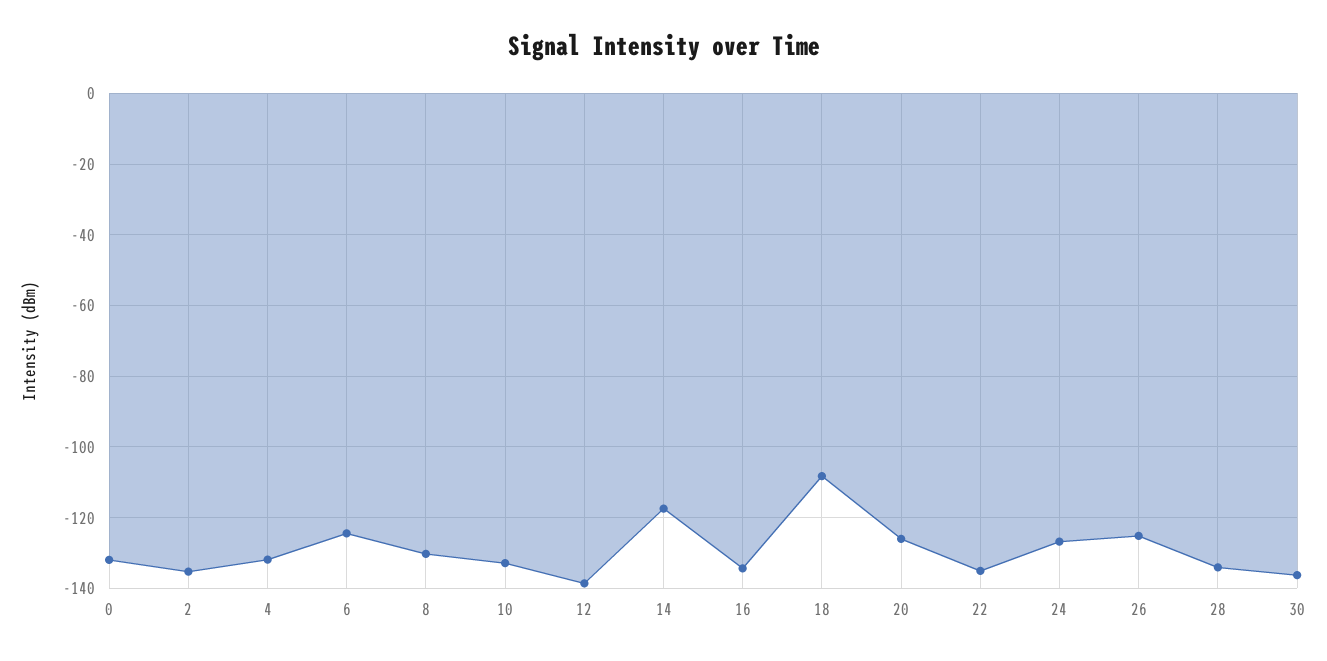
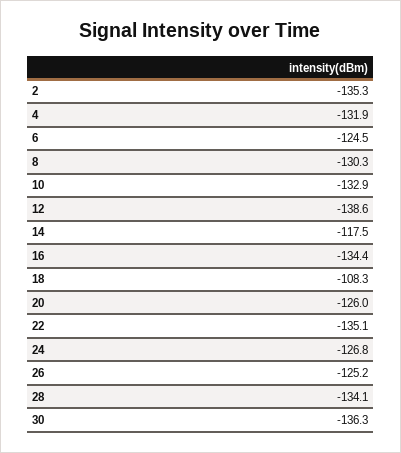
  {
-   "0": -132,
    "2": -135.3,
    "4": -131.9,
    "6": -124.5,
    "8": -130.3,
    "10": -132.9,
    "12": -138.6,
    "14": -117.5,
    "16": -134.4,
    "18": -108.3,
    "20": -126,
    "22": -135.1,
    "24": -126.8,
    "26": -125.2,
    "28": -134.1,
    "30": -136.3
  }

